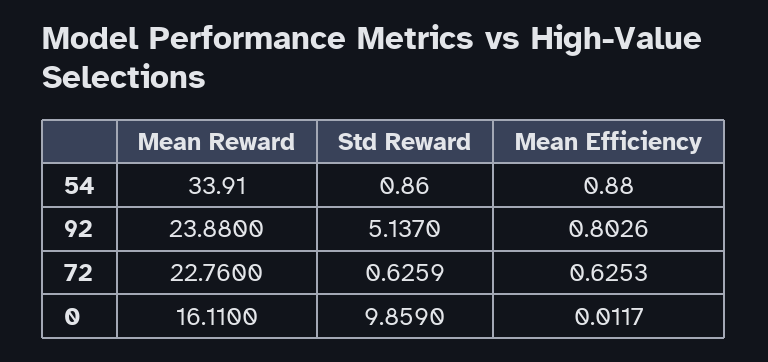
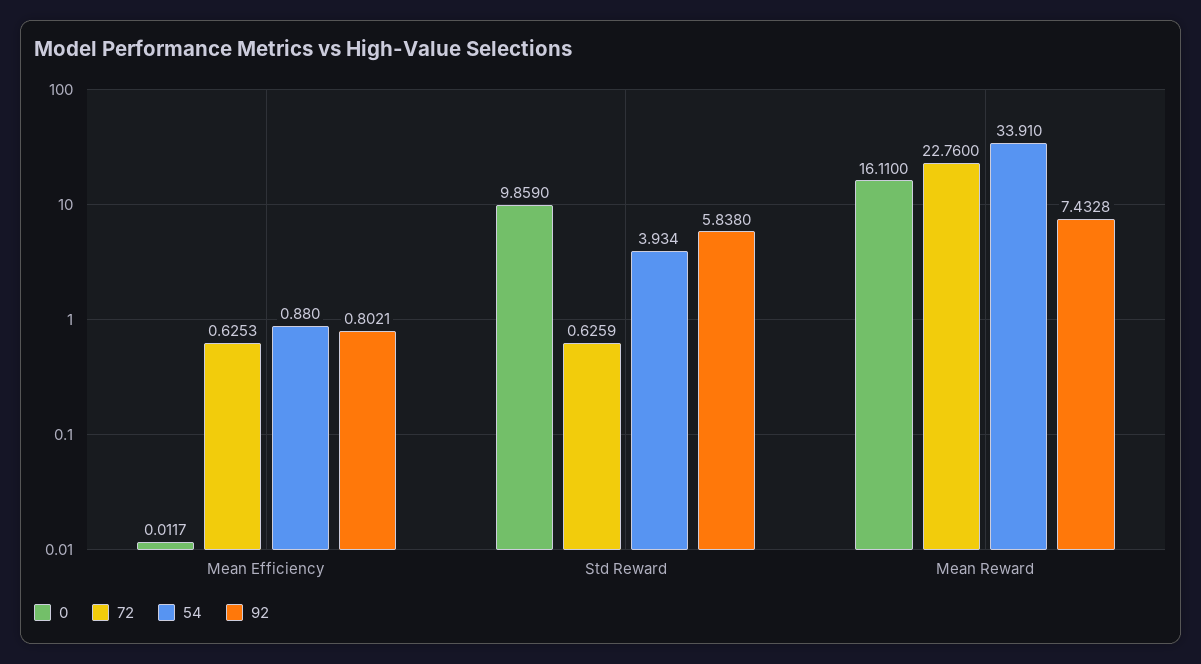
  {
    "54": {
      "Mean Reward": 33.91,
-     "Std Reward": 0.86,
+     "Std Reward": 3.934,
      "Mean Efficiency": 0.88
    },
    "92": {
-     "Mean Reward": 23.88,
+     "Mean Reward": 7.4328,
-     "Std Reward": 5.137,
+     "Std Reward": 5.838,
-     "Mean Efficiency": 0.8026
+     "Mean Efficiency": 0.8021
    },
    "72": {
      "Mean Reward": 22.76,
      "Std Reward": 0.6259,
      "Mean Efficiency": 0.6253
    },
    "0": {
      "Mean Reward": 16.11,
      "Std Reward": 9.859,
      "Mean Efficiency": 0.0117
    }
  }

